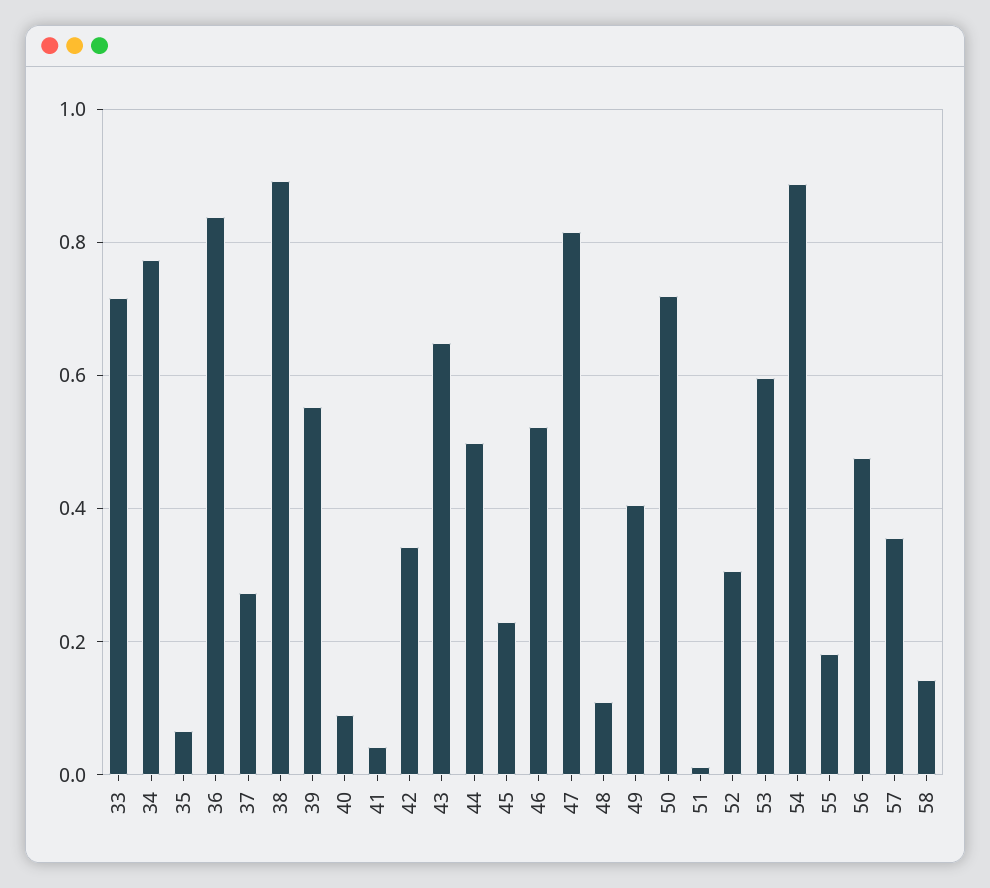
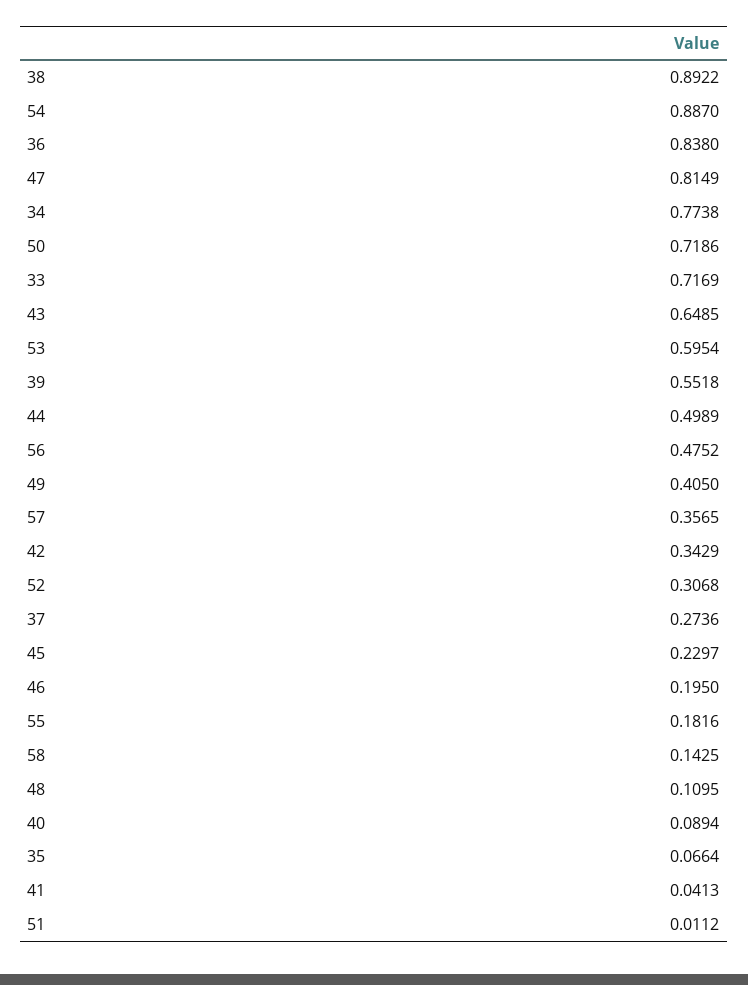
  {
    "33": 0.7169,
    "34": 0.7738,
    "35": 0.0664,
    "36": 0.838,
    "37": 0.2736,
    "38": 0.8922,
    "39": 0.5518,
    "40": 0.0894,
    "41": 0.0413,
    "42": 0.3429,
    "43": 0.6485,
    "44": 0.4989,
    "45": 0.2297,
-   "46": 0.52,
+   "46": 0.195,
    "47": 0.8149,
    "48": 0.1095,
    "49": 0.405,
    "50": 0.7186,
    "51": 0.0112,
    "52": 0.3068,
    "53": 0.5954,
    "54": 0.887,
    "55": 0.1816,
    "56": 0.4752,
    "57": 0.3565,
    "58": 0.1425
  }

